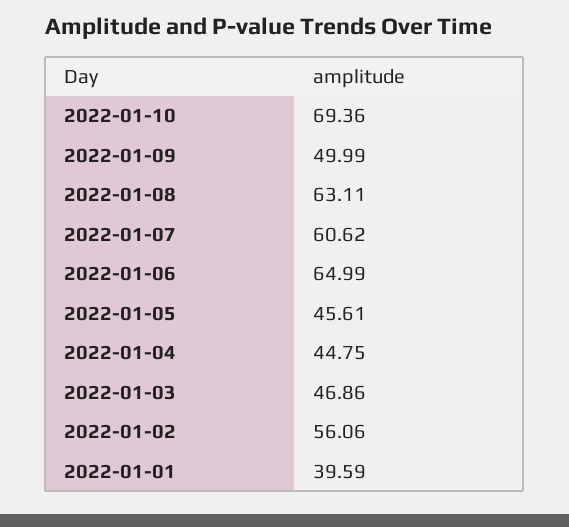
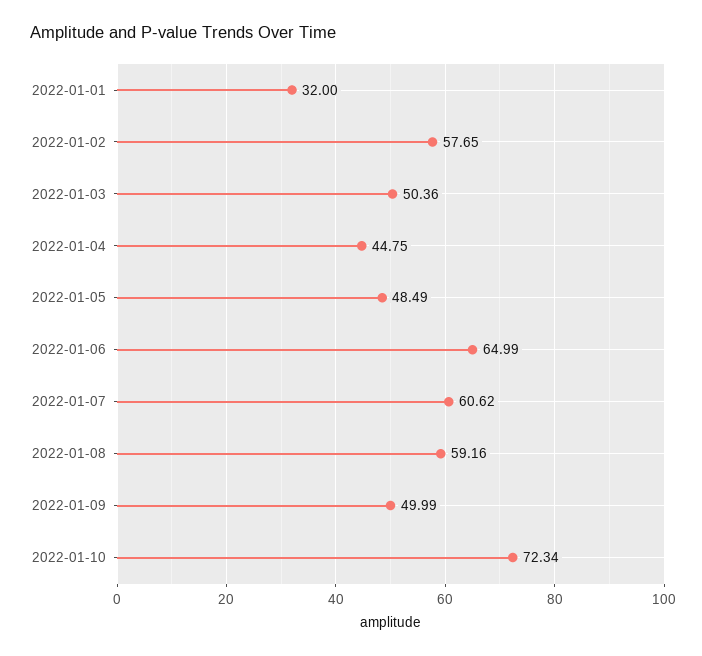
  {
-   "2022-01-10": 69.36,
+   "2022-01-10": 72.34,
    "2022-01-09": 49.99,
-   "2022-01-08": 63.11,
+   "2022-01-08": 59.16,
    "2022-01-07": 60.62,
    "2022-01-06": 64.99,
-   "2022-01-05": 45.61,
+   "2022-01-05": 48.49,
    "2022-01-04": 44.75,
-   "2022-01-03": 46.86,
+   "2022-01-03": 50.36,
-   "2022-01-02": 56.06,
+   "2022-01-02": 57.65,
-   "2022-01-01": 39.59
+   "2022-01-01": 32
  }

